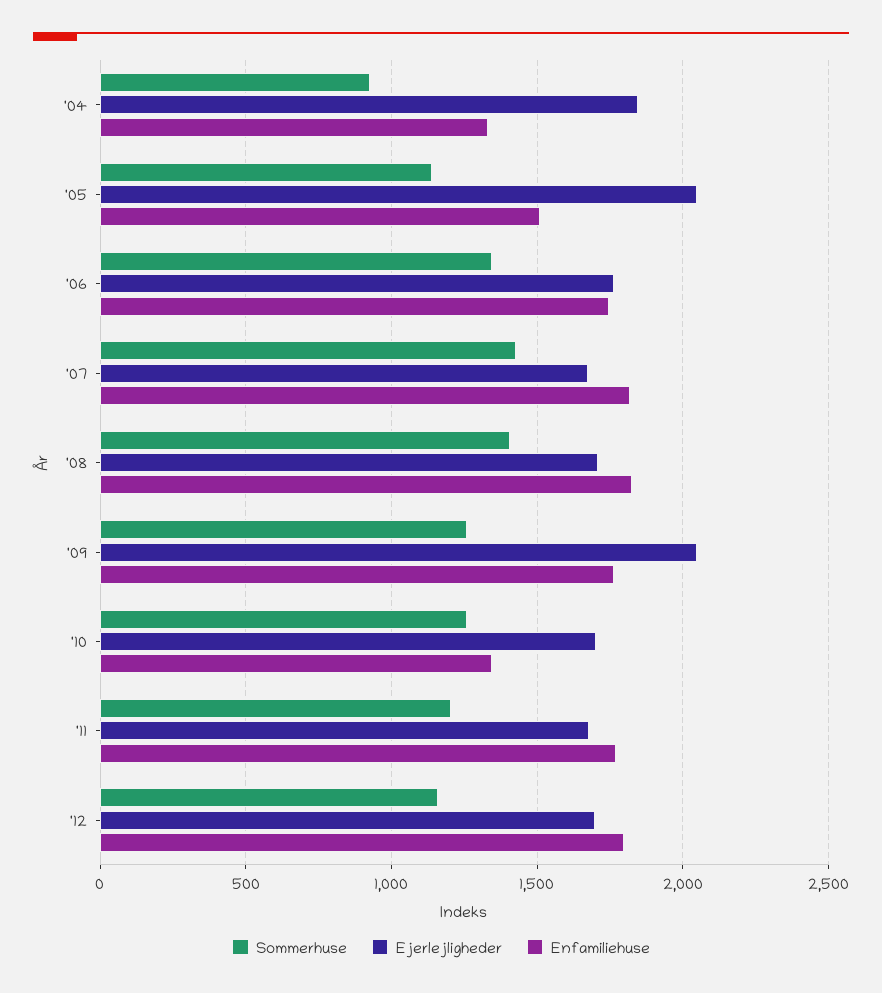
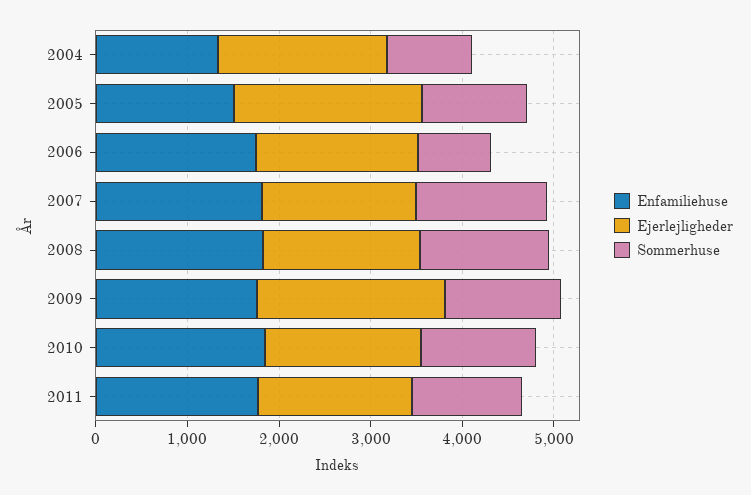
  {
    "Sommerhuse": {
      "'04": 950,
      "'05": 1150,
-     "'06": 1350,
+     "'06": 800,
      "'07": 1450,
      "'08": 1400,
      "'09": 1250,
      "'10": 1250,
-     "'11": 1200,
+     "'11": 1200
-     "'12": 1150
    },
    "Ejerlejligheder": {
      "'04": 1850,
      "'05": 2050,
      "'06": 1750,
      "'07": 1700,
      "'08": 1700,
      "'09": 2050,
      "'10": 1700,
-     "'11": 1700,
+     "'11": 1700
-     "'12": 1700
    },
    "Enfamiliehuse": {
      "'04": 1350,
      "'05": 1500,
      "'06": 1750,
      "'07": 1800,
      "'08": 1850,
      "'09": 1750,
-     "'10": 1350,
+     "'10": 1800,
-     "'11": 1750,
+     "'11": 1750
-     "'12": 1800
    }
  }

